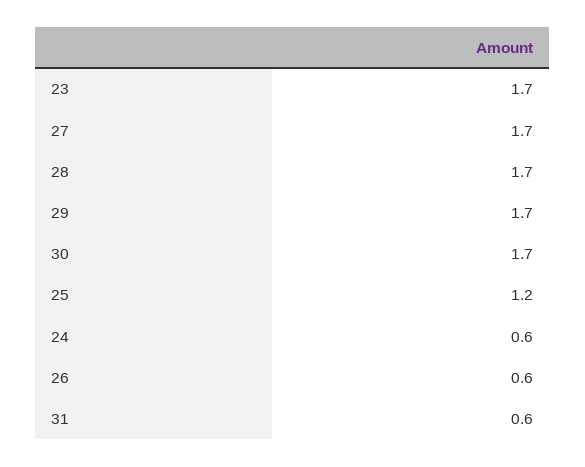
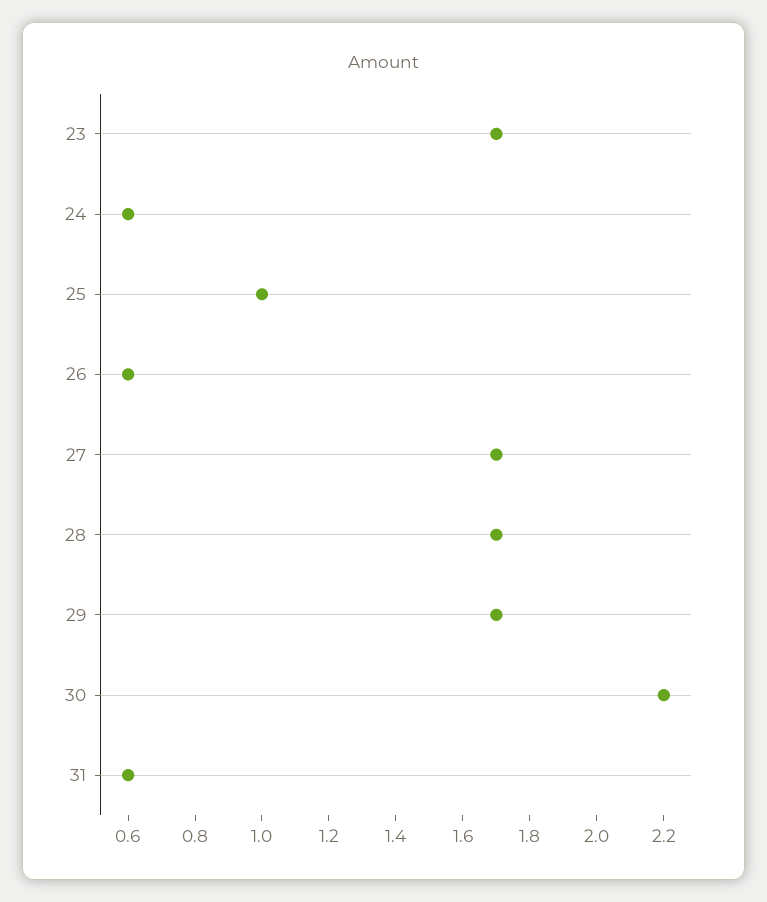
  {
    "23": 1.7,
    "27": 1.7,
    "28": 1.7,
    "29": 1.7,
-   "30": 1.7,
+   "30": 2.2,
-   "25": 1.2,
+   "25": 1,
    "24": 0.6,
    "26": 0.6,
    "31": 0.6
  }

